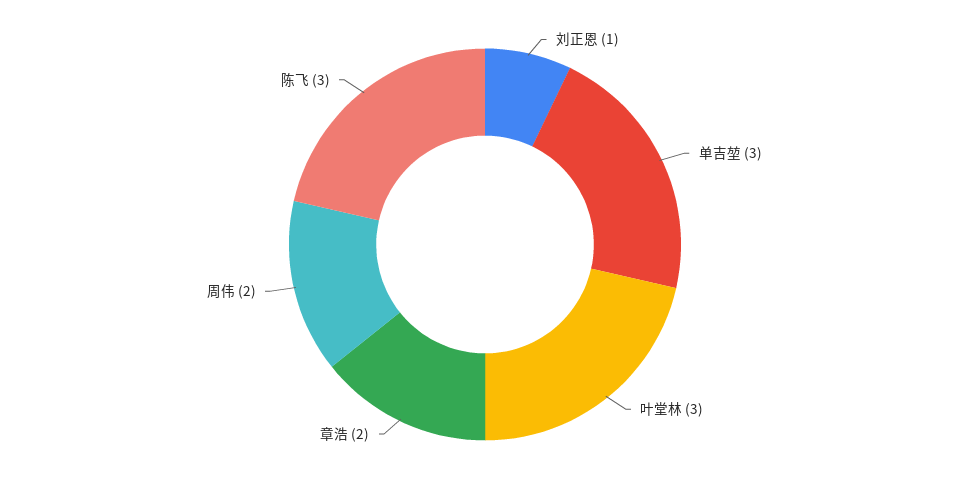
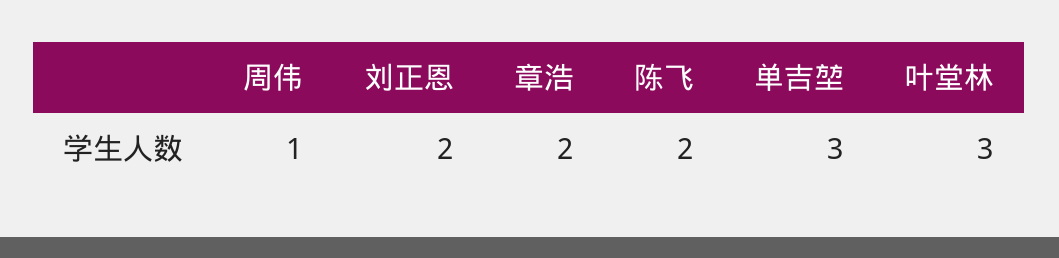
  {
-   "刘正恩": 1,
+   "刘正恩": 2,
    "单吉堃": 3,
    "叶堂林": 3,
    "章浩": 2,
-   "周伟": 2,
+   "周伟": 1,
-   "陈飞": 3
+   "陈飞": 2
  }

